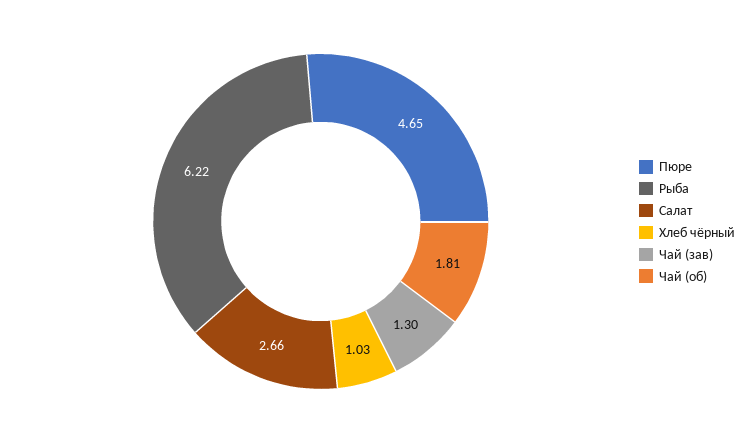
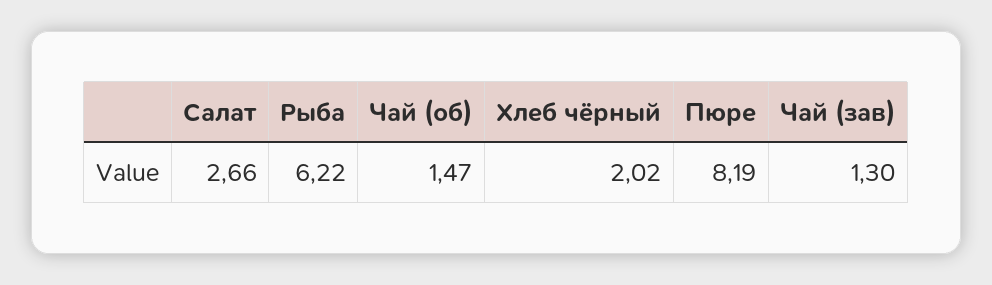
  {
-   "Пюре": 4.65,
+   "Пюре": 8.19,
    "Рыба": 6.22,
    "Салат": 2.66,
-   "Хлеб чёрный": 1.03,
+   "Хлеб чёрный": 2.02,
    "Чай (зав)": 1.3,
-   "Чай (об)": 1.81
+   "Чай (об)": 1.47
  }

